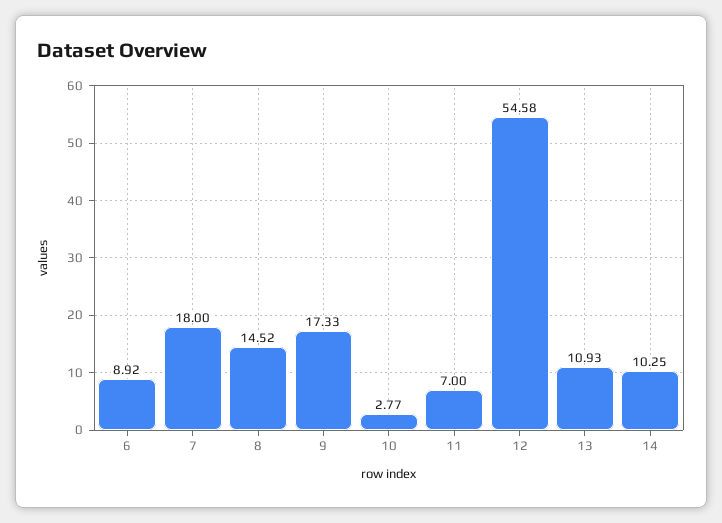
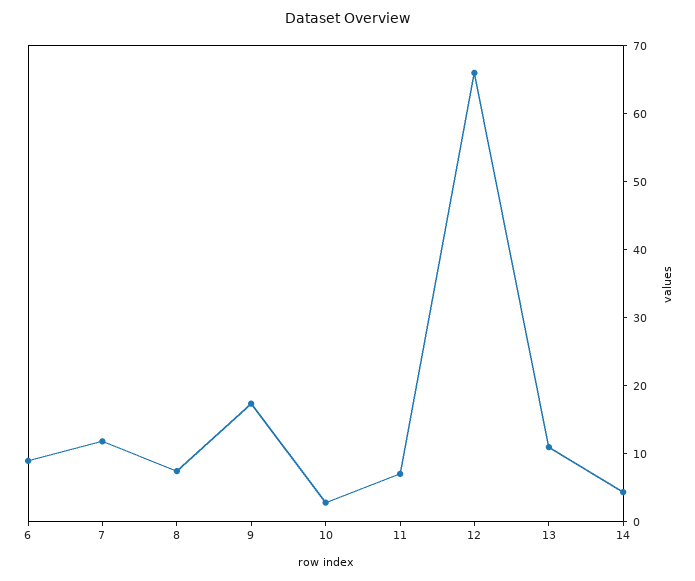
  {
    "6": 8.92,
-   "7": 18,
+   "7": 12,
-   "8": 14.52,
+   "8": 8,
    "9": 17.33,
    "10": 2.77,
    "11": 7,
-   "12": 54.58,
+   "12": 66,
    "13": 10.93,
-   "14": 10.25
+   "14": 4
  }

